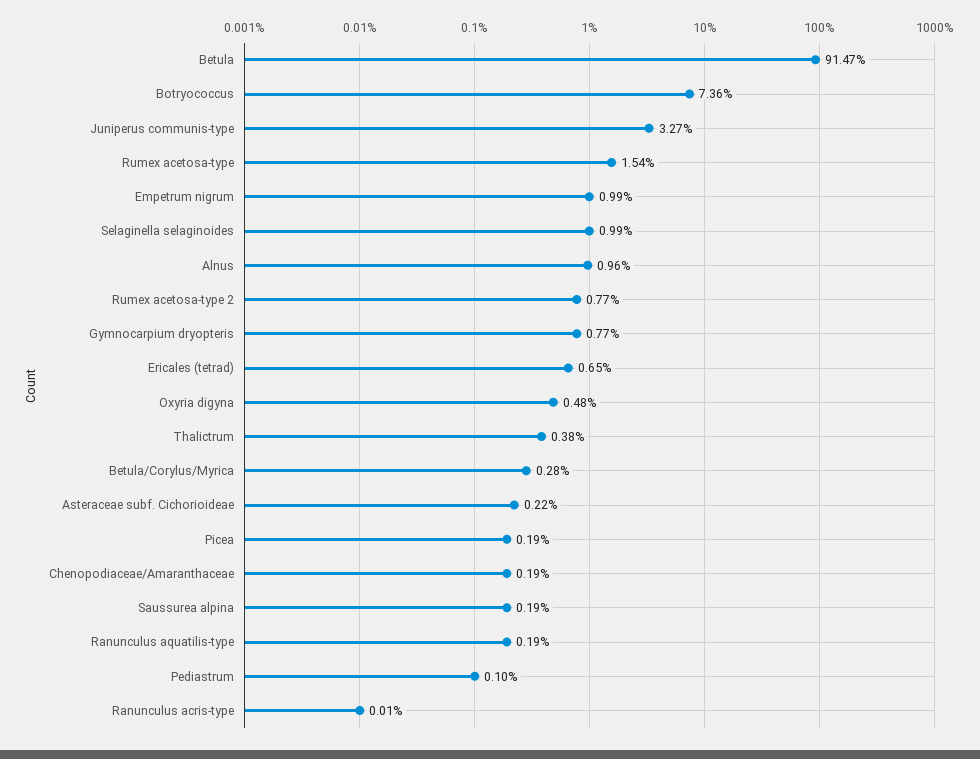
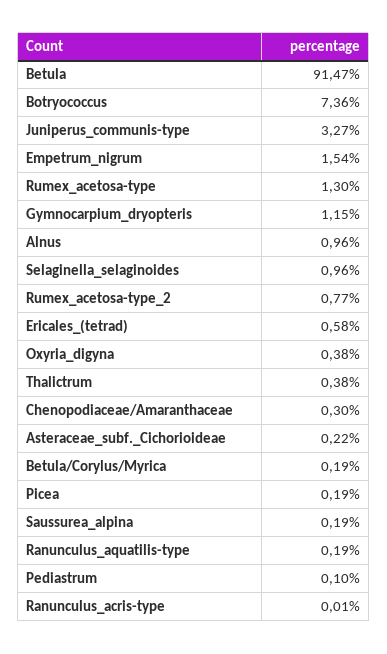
  {
    "Betula": 91.47,
    "Botryococcus": 7.36,
    "Juniperus communis-type": 3.27,
-   "Rumex acetosa-type": 1.54,
+   "Rumex acetosa-type": 1.3,
-   "Empetrum nigrum": 0.99,
+   "Empetrum nigrum": 1.54,
-   "Selaginella selaginoides": 0.99,
+   "Selaginella selaginoides": 0.96,
    "Alnus": 0.96,
    "Rumex acetosa-type 2": 0.77,
-   "Gymnocarpium dryopteris": 0.77,
+   "Gymnocarpium dryopteris": 1.15,
-   "Ericales (tetrad)": 0.65,
+   "Ericales (tetrad)": 0.58,
-   "Oxyria digyna": 0.48,
+   "Oxyria digyna": 0.38,
    "Thalictrum": 0.38,
-   "Betula/Corylus/Myrica": 0.28,
+   "Betula/Corylus/Myrica": 0.19,
    "Asteraceae subf. Cichorioideae": 0.22,
    "Picea": 0.19,
-   "Chenopodiaceae/Amaranthaceae": 0.19,
+   "Chenopodiaceae/Amaranthaceae": 0.3,
    "Saussurea alpina": 0.19,
    "Ranunculus aquatilis-type": 0.19,
    "Pediastrum": 0.1,
    "Ranunculus acris-type": 0.01
  }

